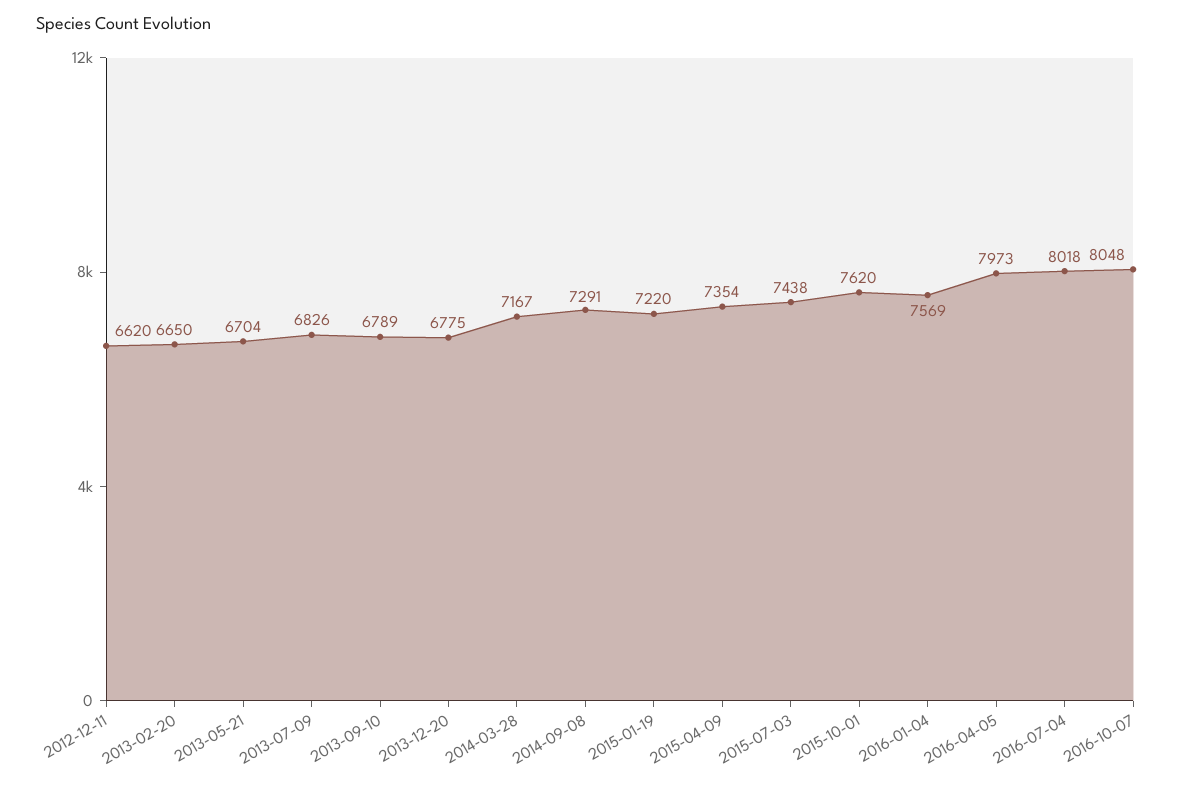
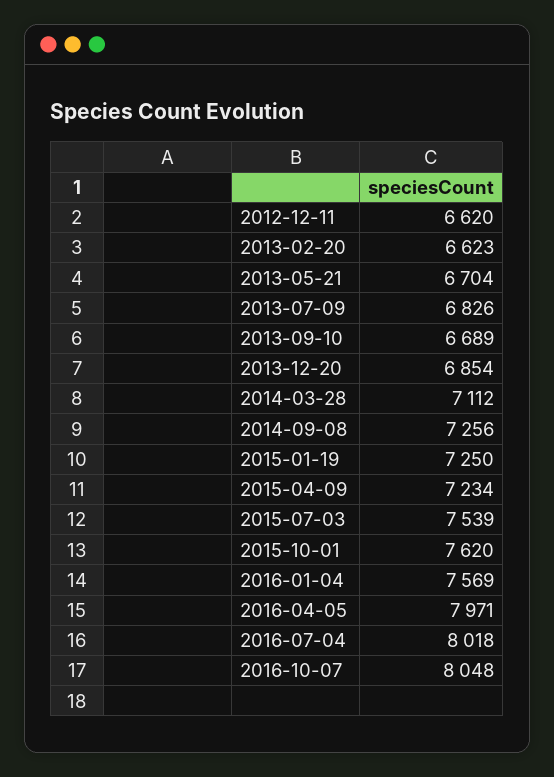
  {
    "2012-12-11": 6620,
-   "2013-02-20": 6650,
+   "2013-02-20": 6623,
    "2013-05-21": 6704,
    "2013-07-09": 6826,
-   "2013-09-10": 6789,
+   "2013-09-10": 6689,
-   "2013-12-20": 6775,
+   "2013-12-20": 6854,
-   "2014-03-28": 7167,
+   "2014-03-28": 7112,
-   "2014-09-08": 7291,
+   "2014-09-08": 7256,
-   "2015-01-19": 7220,
+   "2015-01-19": 7250,
-   "2015-04-09": 7354,
+   "2015-04-09": 7234,
-   "2015-07-03": 7438,
+   "2015-07-03": 7539,
    "2015-10-01": 7620,
    "2016-01-04": 7569,
-   "2016-04-05": 7973,
+   "2016-04-05": 7971,
    "2016-07-04": 8018,
    "2016-10-07": 8048
  }

